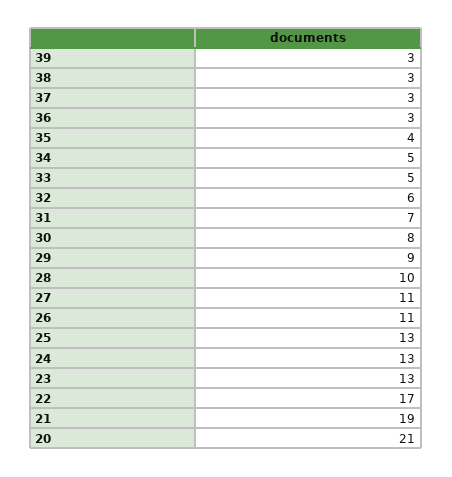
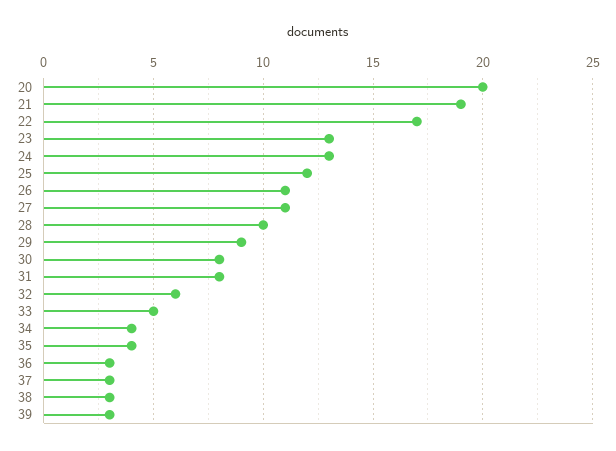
  {
    "39": 3,
    "38": 3,
    "37": 3,
    "36": 3,
    "35": 4,
-   "34": 5,
+   "34": 4,
    "33": 5,
    "32": 6,
-   "31": 7,
+   "31": 8,
    "30": 8,
    "29": 9,
    "28": 10,
    "27": 11,
    "26": 11,
-   "25": 13,
+   "25": 12,
    "24": 13,
    "23": 13,
    "22": 17,
    "21": 19,
-   "20": 21
+   "20": 20
  }

